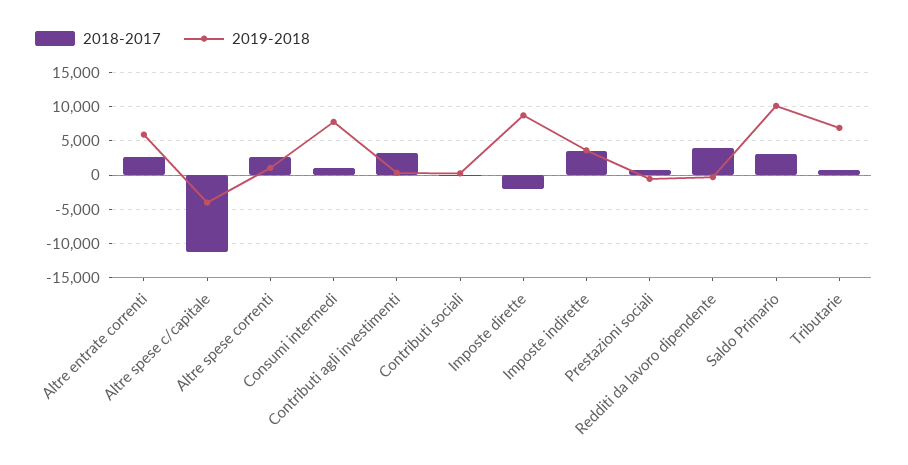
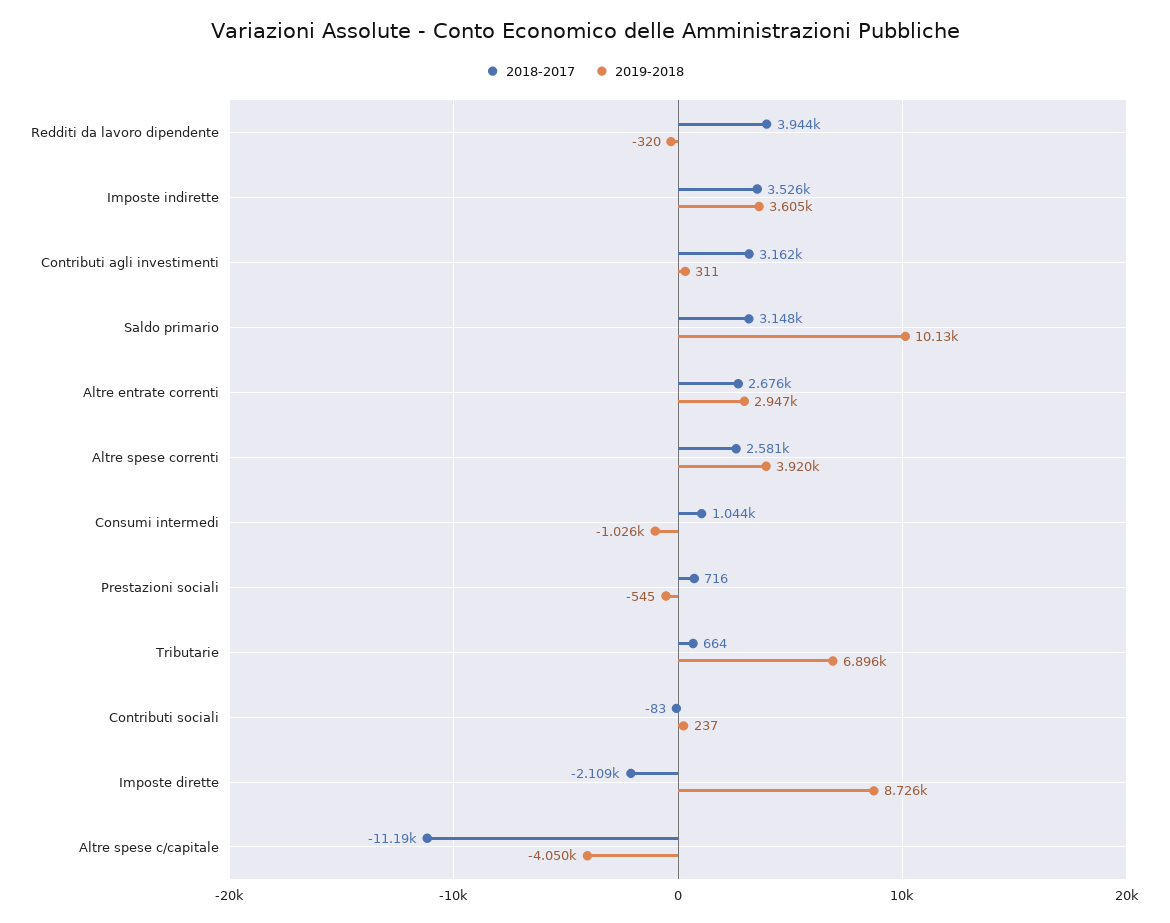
  {
    "2018-2017": {
      "Altre entrate correnti": 2676,
      "Altre spese c/capitale": -11190,
      "Altre spese correnti": 2581,
      "Consumi intermedi": 1044,
      "Contributi agli investimenti": 3162,
      "Contributi sociali": -83,
      "Imposte dirette": -2109,
      "Imposte indirette": 3526,
      "Prestazioni sociali": 716,
      "Redditi da lavoro dipendente": 3944,
      "Saldo Primario": 3148,
      "Tributarie": 664
    },
    "2019-2018": {
-     "Altre entrate correnti": 6000,
+     "Altre entrate correnti": 2947,
      "Altre spese c/capitale": -4050,
-     "Altre spese correnti": 1000,
+     "Altre spese correnti": 3920,
-     "Consumi intermedi": 8000,
+     "Consumi intermedi": -1026,
      "Contributi agli investimenti": 311,
      "Contributi sociali": 237,
      "Imposte dirette": 8726,
      "Imposte indirette": 3605,
      "Prestazioni sociali": -545,
      "Redditi da lavoro dipendente": -320,
      "Saldo Primario": 10130,
      "Tributarie": 6896
    }
  }

